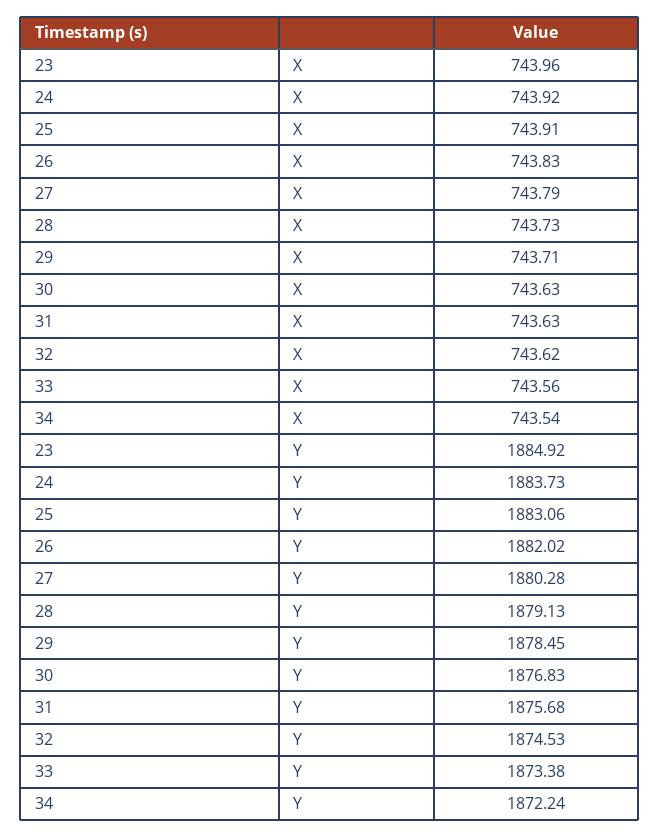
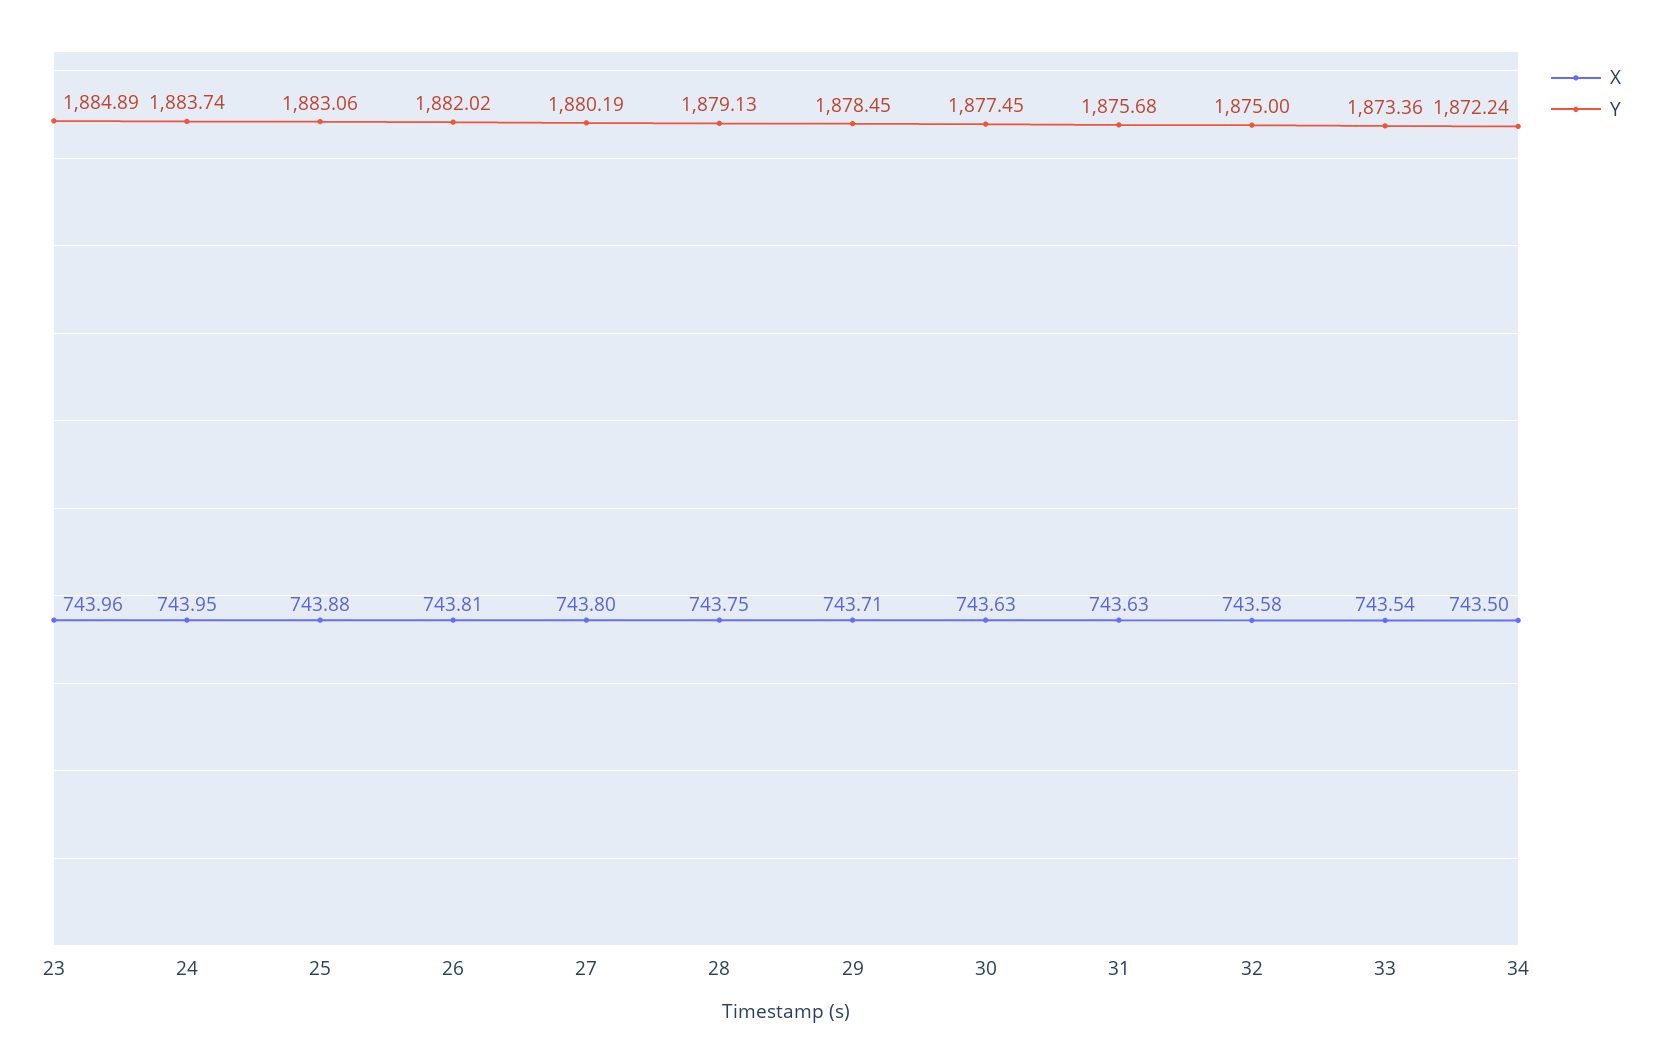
  {
    "X": {
      "23": 743.96,
-     "24": 743.92,
+     "24": 743.95,
-     "25": 743.91,
+     "25": 743.88,
-     "26": 743.83,
+     "26": 743.81,
-     "27": 743.79,
+     "27": 743.8,
-     "28": 743.73,
+     "28": 743.75,
      "29": 743.71,
      "30": 743.63,
      "31": 743.63,
-     "32": 743.62,
+     "32": 743.58,
-     "33": 743.56,
+     "33": 743.54,
-     "34": 743.54
+     "34": 743.5
    },
    "Y": {
-     "23": 1884.92,
+     "23": 1884.89,
-     "24": 1883.73,
+     "24": 1883.74,
      "25": 1883.06,
      "26": 1882.02,
-     "27": 1880.28,
+     "27": 1880.19,
      "28": 1879.13,
      "29": 1878.45,
-     "30": 1876.83,
+     "30": 1877.45,
      "31": 1875.68,
-     "32": 1874.53,
+     "32": 1875,
-     "33": 1873.38,
+     "33": 1873.36,
      "34": 1872.24
    }
  }

